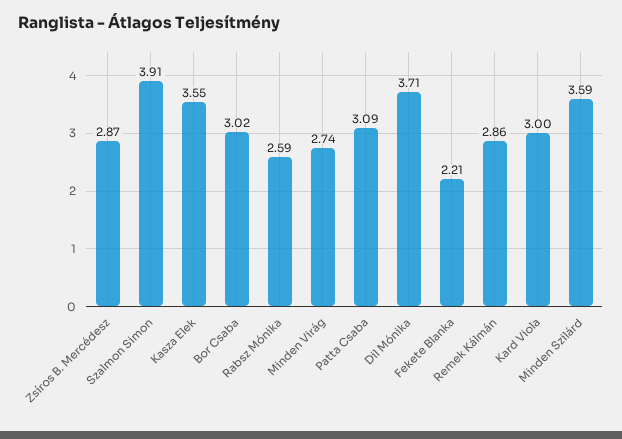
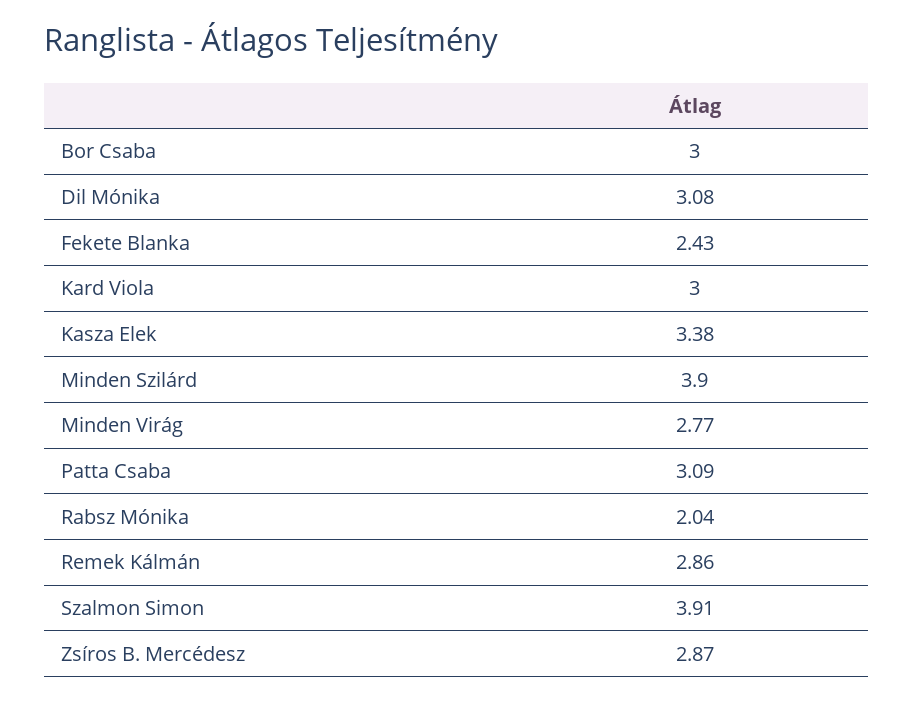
  {
    "Zsíros B. Mercédesz": 2.87,
    "Szalmon Simon": 3.91,
-   "Kasza Elek": 3.55,
+   "Kasza Elek": 3.38,
-   "Bor Csaba": 3.02,
+   "Bor Csaba": 3,
-   "Rabsz Mónika": 2.59,
+   "Rabsz Mónika": 2.04,
-   "Minden Virág": 2.74,
+   "Minden Virág": 2.77,
    "Patta Csaba": 3.09,
-   "Dil Mónika": 3.71,
+   "Dil Mónika": 3.08,
-   "Fekete Blanka": 2.21,
+   "Fekete Blanka": 2.43,
    "Remek Kálmán": 2.86,
    "Kard Viola": 3,
-   "Minden Szilárd": 3.59
+   "Minden Szilárd": 3.9
  }

